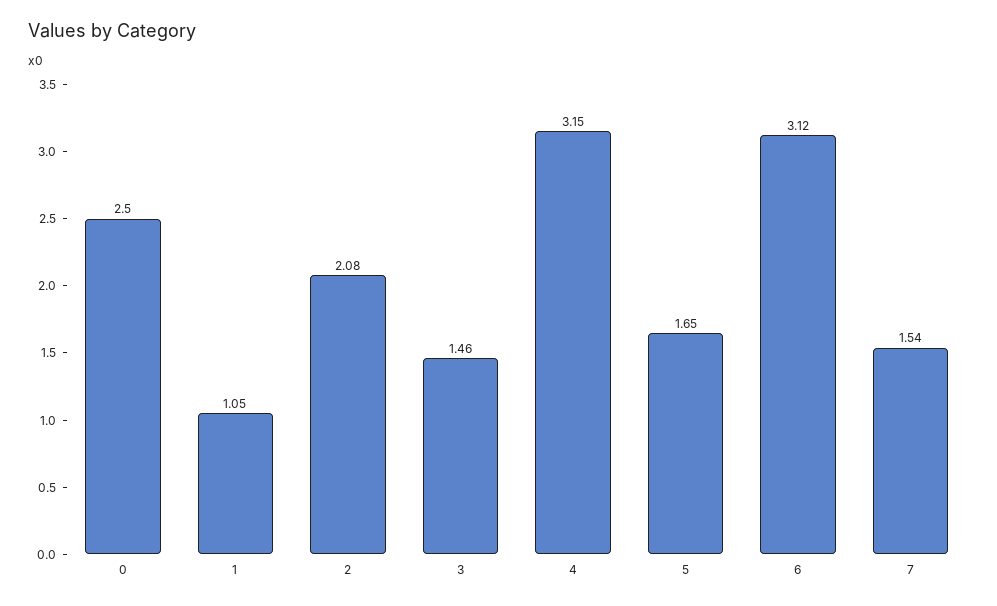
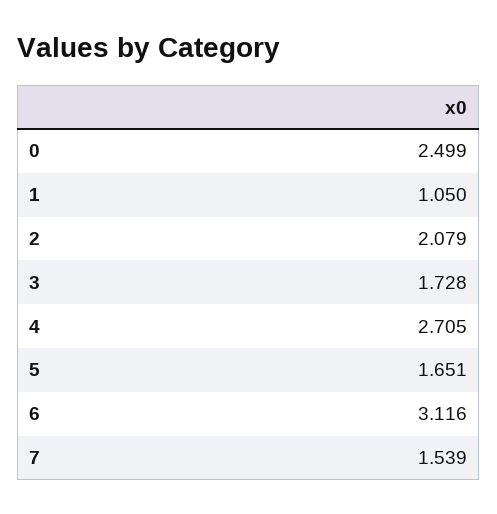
  {
    "0": 2.499,
    "1": 1.05,
    "2": 2.079,
-   "3": 1.46,
+   "3": 1.728,
-   "4": 3.15,
+   "4": 2.705,
    "5": 1.651,
    "6": 3.116,
    "7": 1.539
  }

